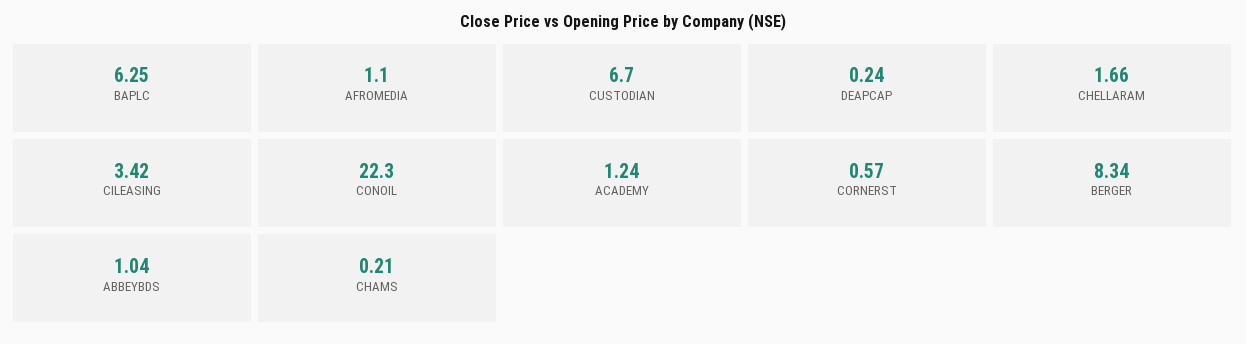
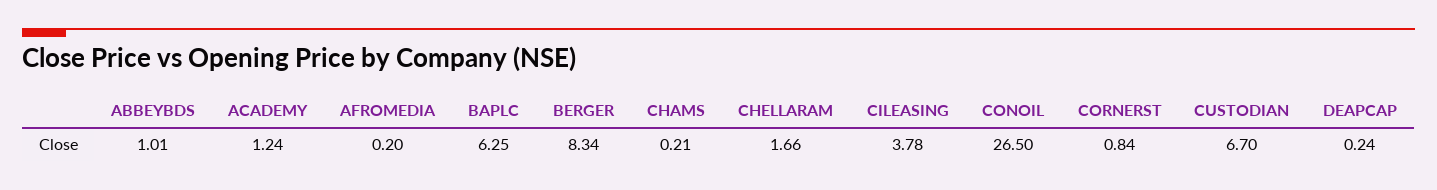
  {
    "BAPLC": 6.25,
-   "AFROMEDIA": 1.1,
+   "AFROMEDIA": 0.2,
    "CUSTODIAN": 6.7,
    "DEAPCAP": 0.24,
    "CHELLARAM": 1.66,
-   "CILEASING": 3.42,
+   "CILEASING": 3.78,
-   "CONOIL": 22.3,
+   "CONOIL": 26.5,
    "ACADEMY": 1.24,
-   "CORNERST": 0.57,
+   "CORNERST": 0.84,
    "BERGER": 8.34,
-   "ABBEYBDS": 1.04,
+   "ABBEYBDS": 1.01,
    "CHAMS": 0.21
  }

